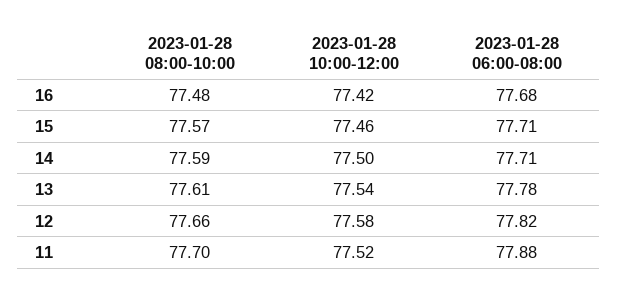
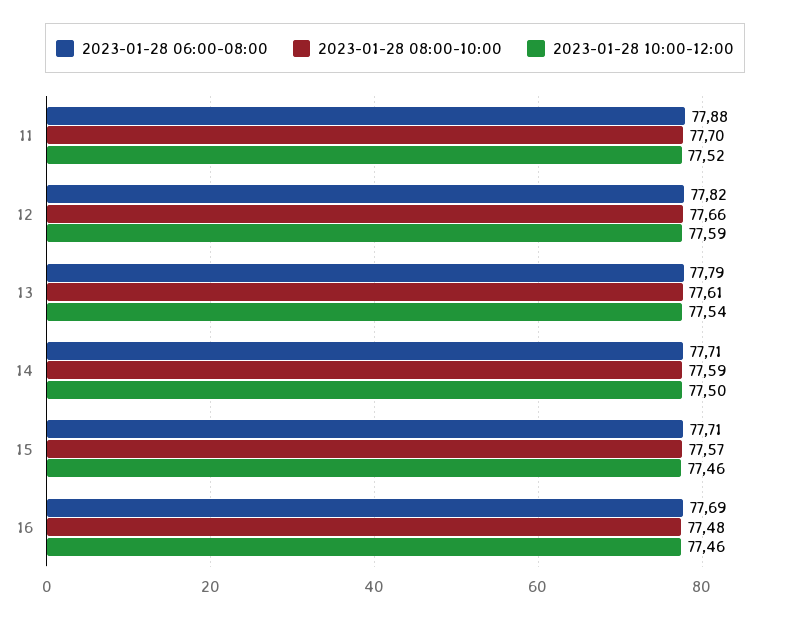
  {
    "2023-01-28 08:00-10:00": {
      "16": 77.48,
      "15": 77.57,
      "14": 77.59,
      "13": 77.61,
      "12": 77.66,
      "11": 77.7
    },
    "2023-01-28 10:00-12:00": {
-     "16": 77.42,
+     "16": 77.46,
      "15": 77.46,
      "14": 77.5,
      "13": 77.54,
-     "12": 77.58,
+     "12": 77.59,
      "11": 77.52
    },
    "2023-01-28 06:00-08:00": {
-     "16": 77.68,
+     "16": 77.69,
      "15": 77.71,
      "14": 77.71,
-     "13": 77.78,
+     "13": 77.79,
      "12": 77.82,
      "11": 77.88
    }
  }

